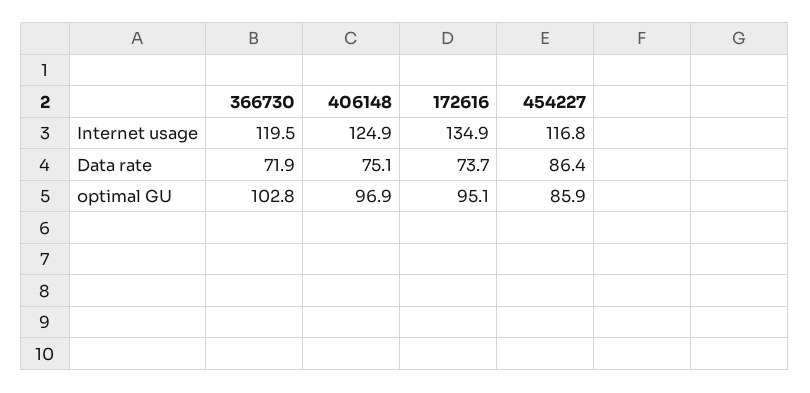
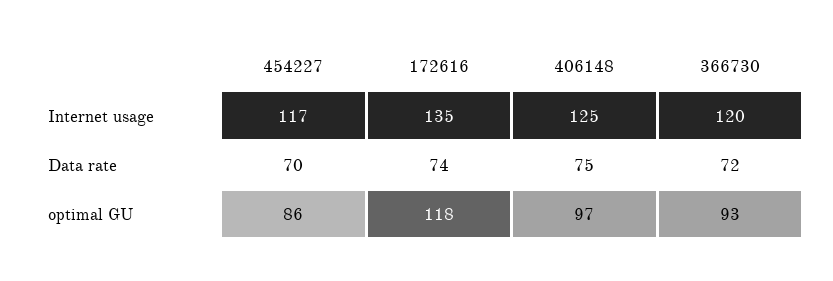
  {
    "366730": {
      "Internet usage": 119.5,
      "Data rate": 71.9,
-     "optimal GU": 102.8
+     "optimal GU": 93
    },
    "406148": {
      "Internet usage": 124.9,
      "Data rate": 75.1,
      "optimal GU": 96.9
    },
    "172616": {
      "Internet usage": 134.9,
      "Data rate": 73.7,
-     "optimal GU": 95.1
+     "optimal GU": 118
    },
    "454227": {
      "Internet usage": 116.8,
-     "Data rate": 86.4,
+     "Data rate": 70,
      "optimal GU": 85.9
    }
  }

